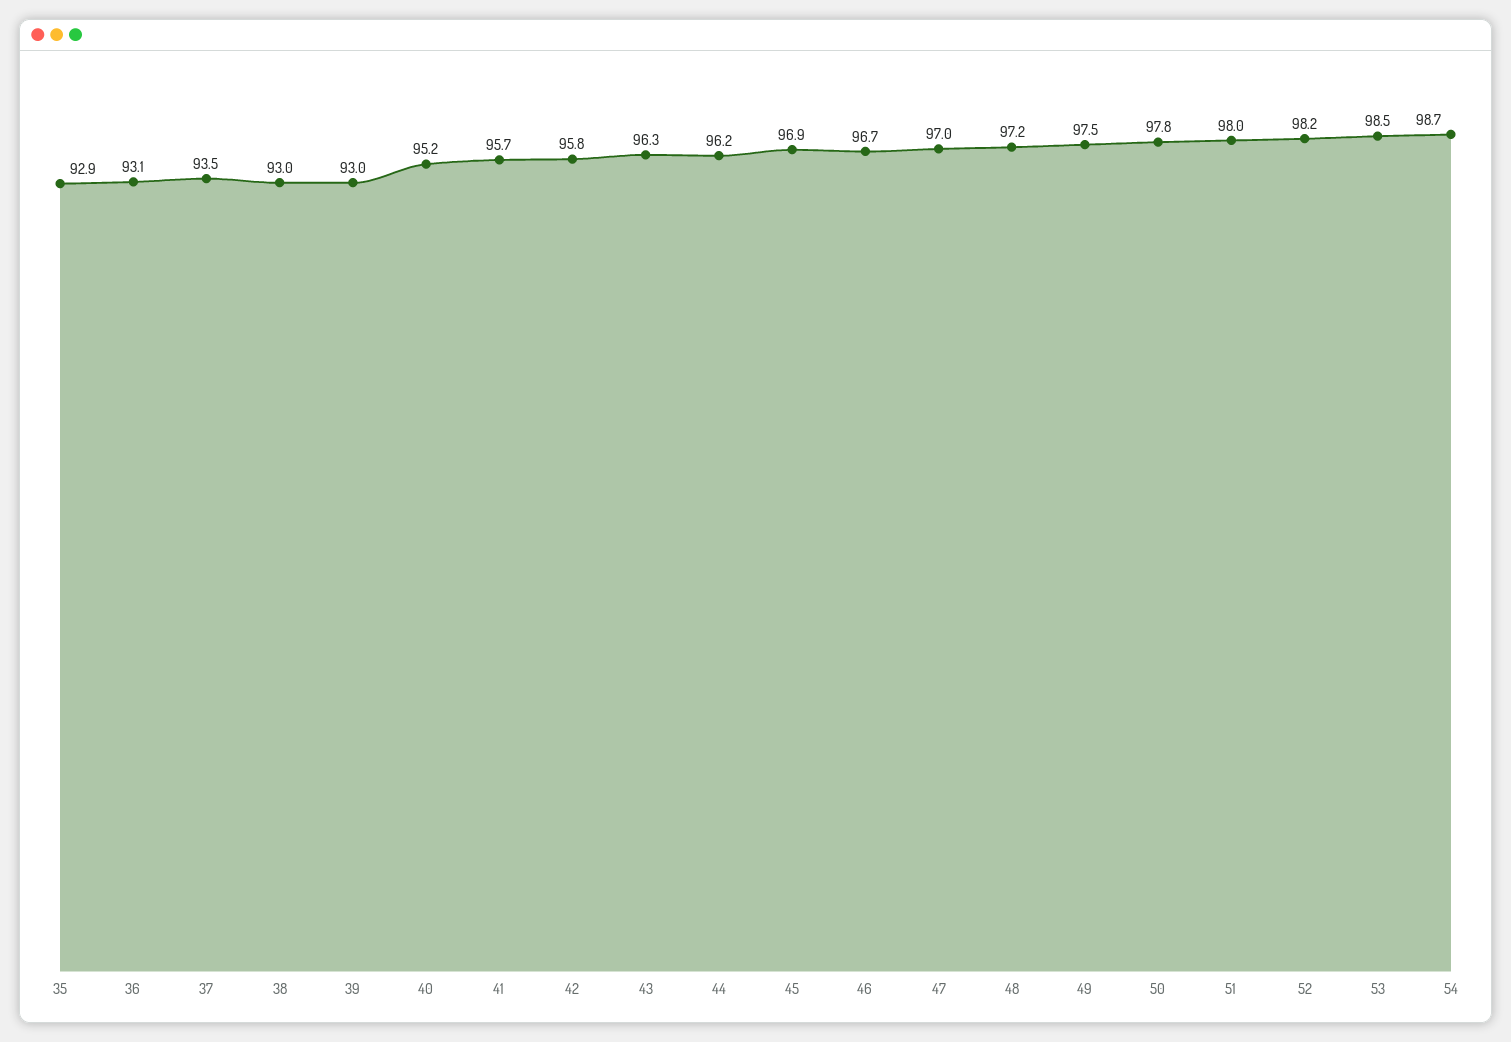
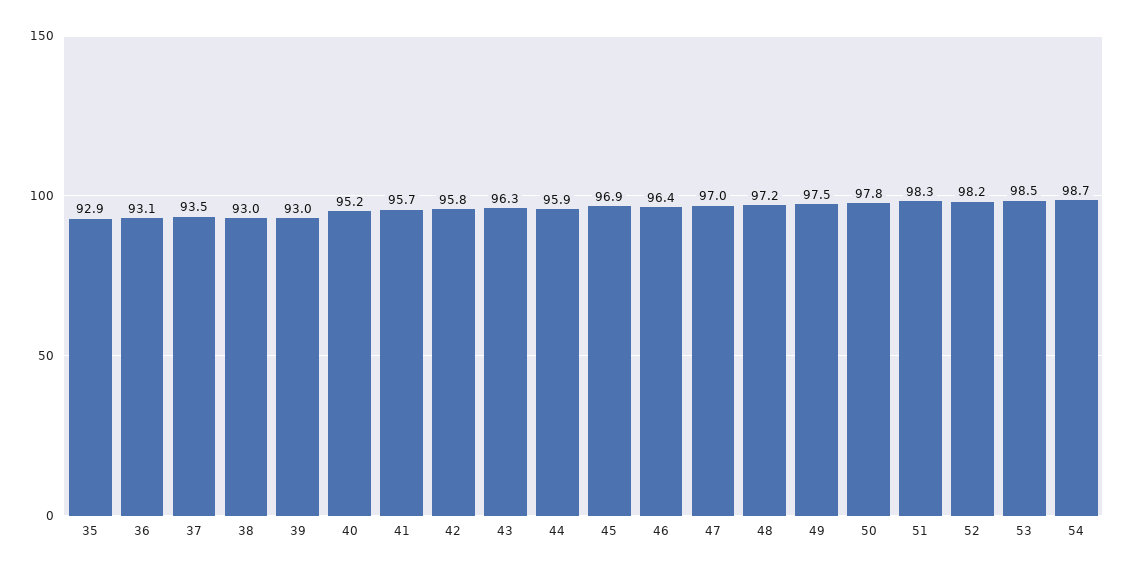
  {
    "35": 92.9,
    "36": 93.1,
    "37": 93.5,
    "38": 93,
    "39": 93,
    "40": 95.2,
    "41": 95.7,
    "42": 95.8,
    "43": 96.3,
-   "44": 96.2,
+   "44": 95.9,
    "45": 96.9,
-   "46": 96.7,
+   "46": 96.4,
    "47": 97,
    "48": 97.2,
    "49": 97.5,
    "50": 97.8,
-   "51": 98,
+   "51": 98.3,
    "52": 98.2,
    "53": 98.5,
    "54": 98.7
  }

